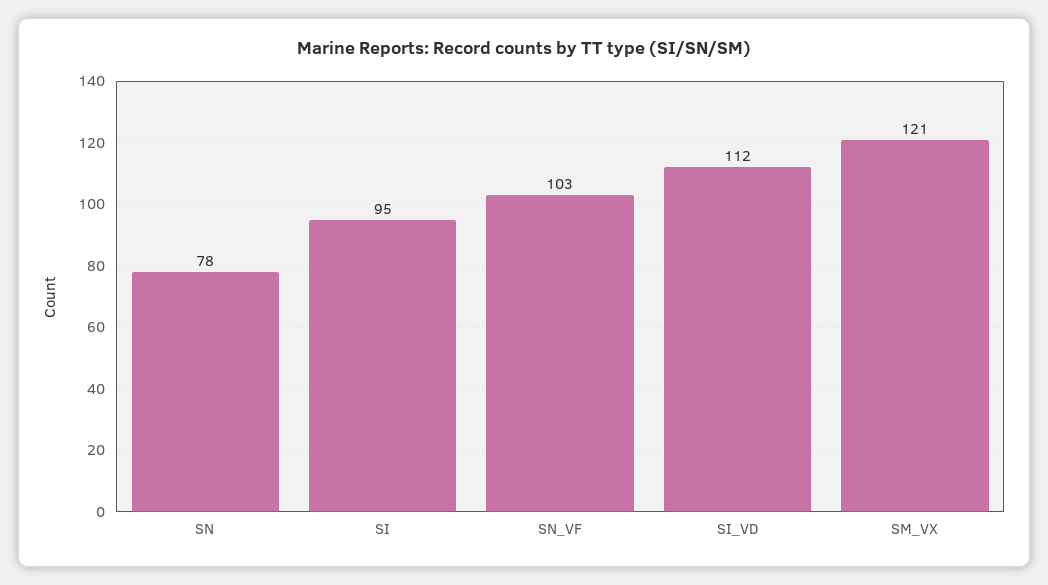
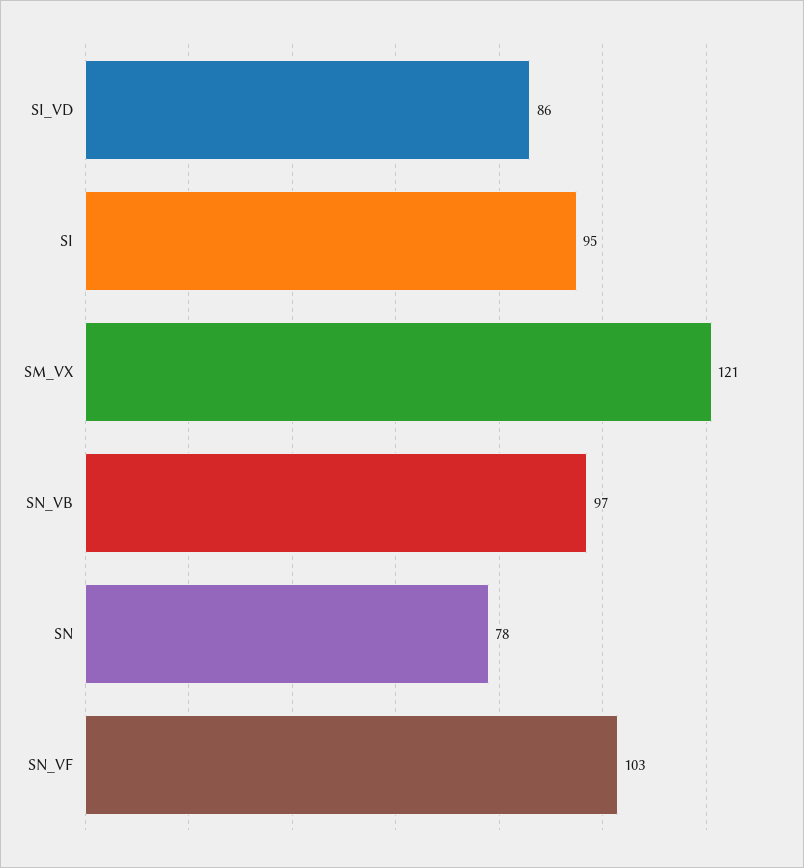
  {
    "SN": 78,
    "SI": 95,
    "SN_VF": 103,
-   "SI_VD": 112,
+   "SI_VD": 86,
-   "SM_VX": 121
+   "SM_VX": 121,
+   "SN_VB": 97
  }

